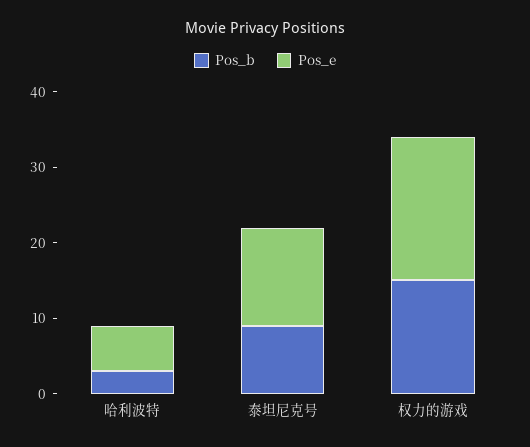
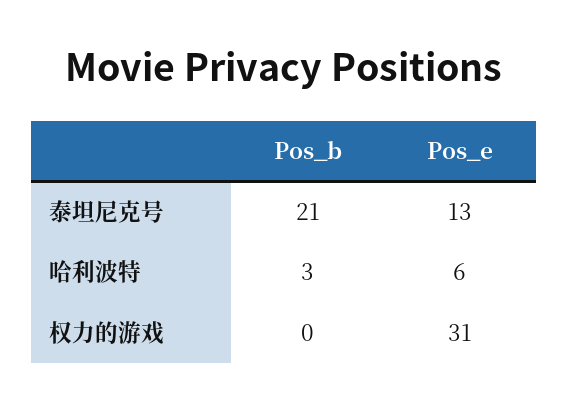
  {
    "Pos_b": {
      "哈利波特": 3,
-     "泰坦尼克号": 10,
+     "泰坦尼克号": 21,
-     "权力的游戏": 15
+     "权力的游戏": 0
    },
    "Pos_e": {
      "哈利波特": 6,
      "泰坦尼克号": 13,
-     "权力的游戏": 20
+     "权力的游戏": 31
    }
  }

